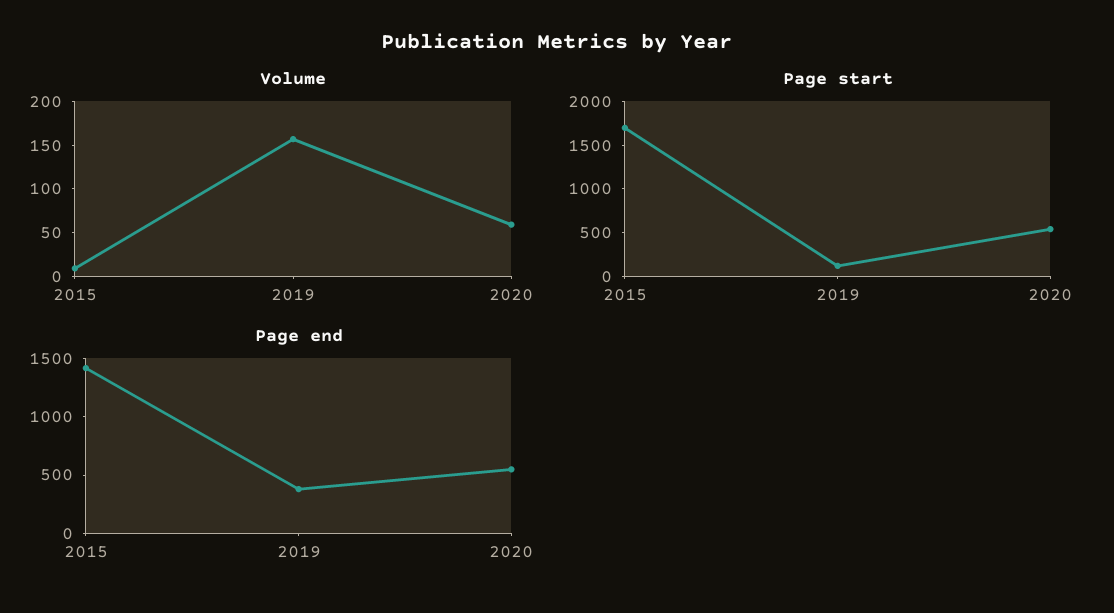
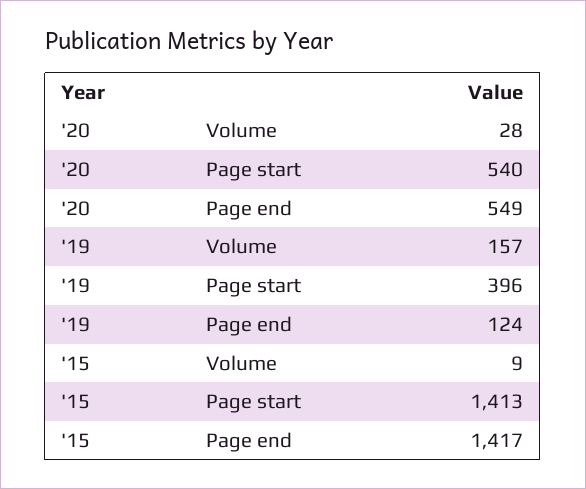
  {
    "Volume": {
      "2015": 9,
      "2019": 157,
-     "2020": 60
+     "2020": 28
    },
    "Page start": {
-     "2015": 1700,
+     "2015": 1413,
-     "2019": 100,
+     "2019": 396,
      "2020": 540
    },
    "Page end": {
      "2015": 1417,
-     "2019": 400,
+     "2019": 124,
      "2020": 549
    }
  }

